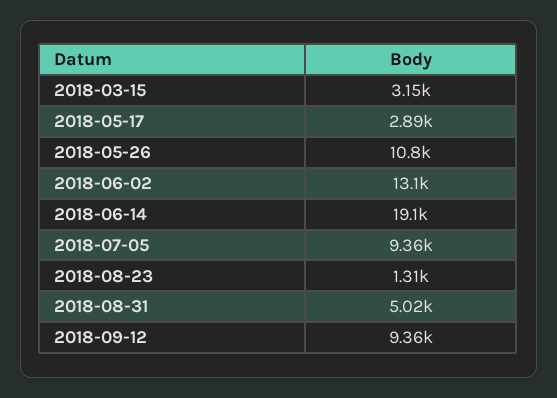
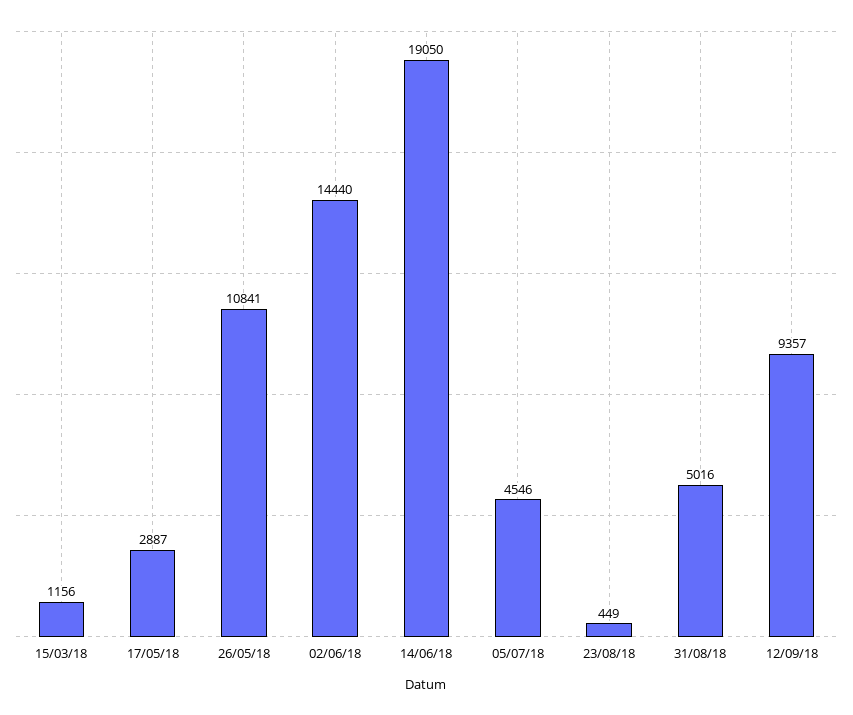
  {
-   "2018-03-15": 3150,
+   "2018-03-15": 1156,
    "2018-05-17": 2887,
    "2018-05-26": 10841,
-   "2018-06-02": 13100,
+   "2018-06-02": 14440,
    "2018-06-14": 19050,
-   "2018-07-05": 9360,
+   "2018-07-05": 4546,
-   "2018-08-23": 1310,
+   "2018-08-23": 449,
    "2018-08-31": 5016,
    "2018-09-12": 9357
  }

